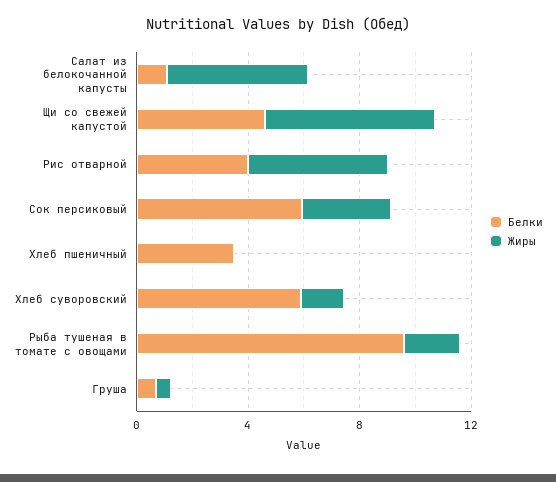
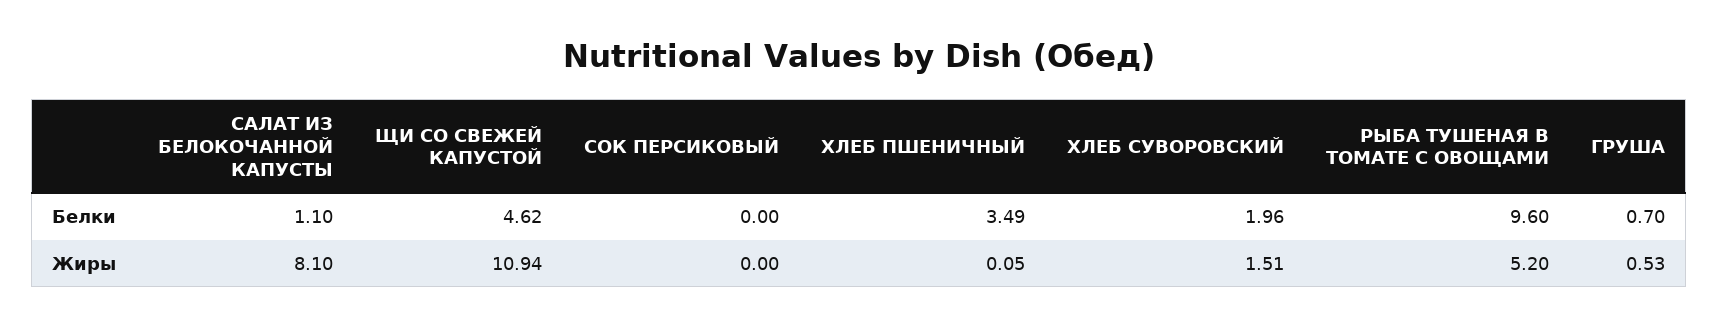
  {
    "Белки": {
      "Салат из белокочанной капусты": 1.1,
      "Щи со свежей капустой": 4.62,
-     "Рис отварной": 4,
-     "Сок персиковый": 6,
+     "Сок персиковый": 0,
      "Хлеб пшеничный": 3.49,
-     "Хлеб суворовский": 6,
+     "Хлеб суворовский": 1.96,
      "Рыба тушеная в томате с овощами": 9.6,
      "Груша": 0.7
    },
    "Жиры": {
-     "Салат из белокочанной капусты": 5,
+     "Салат из белокочанной капусты": 8.1,
-     "Щи со свежей капустой": 6,
+     "Щи со свежей капустой": 10.94,
-     "Рис отварной": 5,
-     "Сок персиковый": 3,
+     "Сок персиковый": 0,
      "Хлеб пшеничный": 0.05,
      "Хлеб суворовский": 1.51,
-     "Рыба тушеная в томате с овощами": 2,
+     "Рыба тушеная в томате с овощами": 5.2,
      "Груша": 0.53
    }
  }

